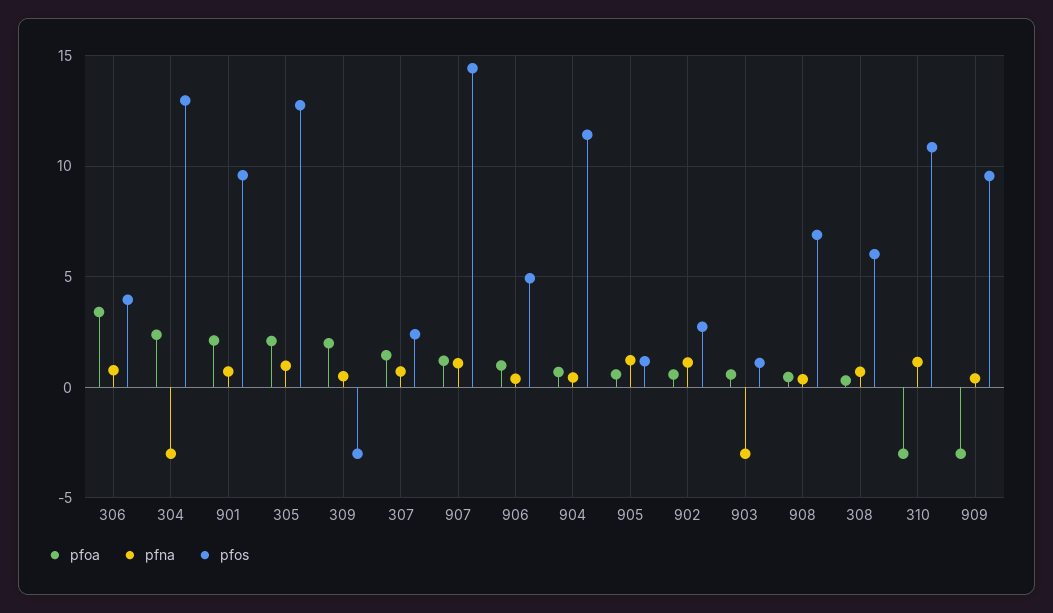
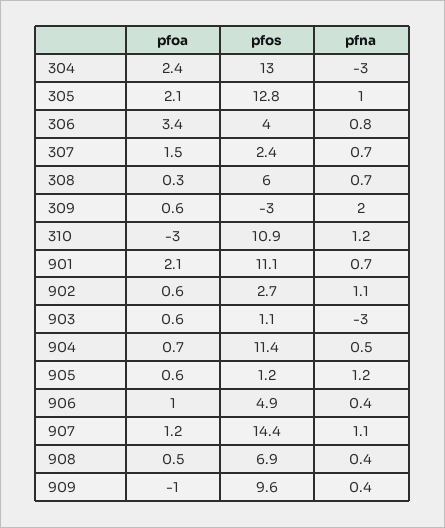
  {
    "pfoa": {
      "306": 3.4,
      "304": 2.4,
      "901": 2.1,
      "305": 2.1,
-     "309": 2,
+     "309": 0.6,
      "307": 1.5,
      "907": 1.2,
      "906": 1,
      "904": 0.7,
      "905": 0.6,
      "902": 0.6,
      "903": 0.6,
      "908": 0.5,
      "308": 0.3,
      "310": -3,
-     "909": -3
+     "909": -1
    },
    "pfna": {
      "306": 0.8,
      "304": -3,
      "901": 0.7,
      "305": 1,
-     "309": 0.5,
+     "309": 2,
      "307": 0.7,
      "907": 1.1,
      "906": 0.4,
      "904": 0.5,
      "905": 1.2,
      "902": 1.1,
      "903": -3,
      "908": 0.4,
      "308": 0.7,
      "310": 1.2,
      "909": 0.4
    },
    "pfos": {
      "306": 4,
      "304": 13,
-     "901": 9.5,
+     "901": 11.1,
      "305": 12.8,
      "309": -3,
      "307": 2.4,
      "907": 14.4,
      "906": 4.9,
      "904": 11.4,
      "905": 1.2,
      "902": 2.7,
      "903": 1.1,
      "908": 6.9,
      "308": 6,
      "310": 10.9,
      "909": 9.6
    }
  }

